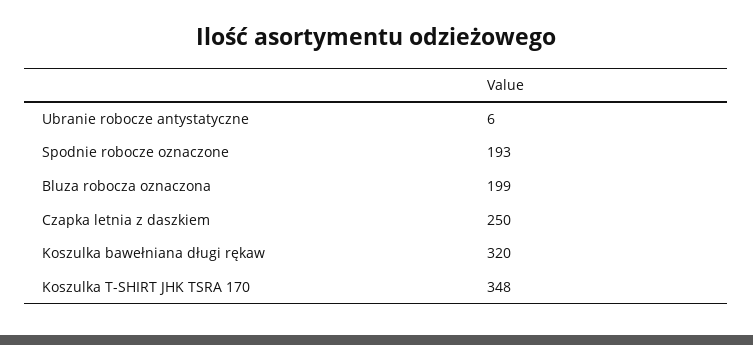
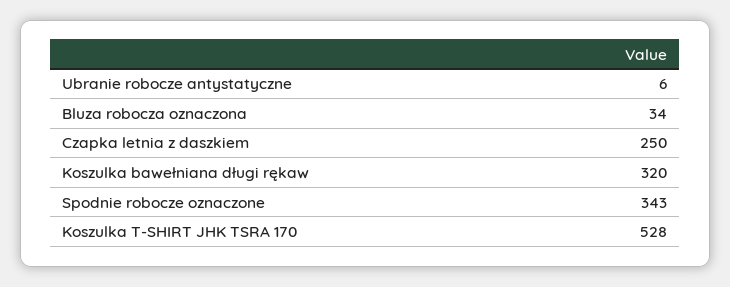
  {
    "Ubranie robocze antystatyczne": 6,
-   "Spodnie robocze oznaczone": 193,
+   "Spodnie robocze oznaczone": 343,
-   "Bluza robocza oznaczona": 199,
+   "Bluza robocza oznaczona": 34,
    "Czapka letnia z daszkiem": 250,
    "Koszulka bawełniana długi rękaw": 320,
-   "Koszulka T-SHIRT JHK TSRA 170": 348
+   "Koszulka T-SHIRT JHK TSRA 170": 528
  }

